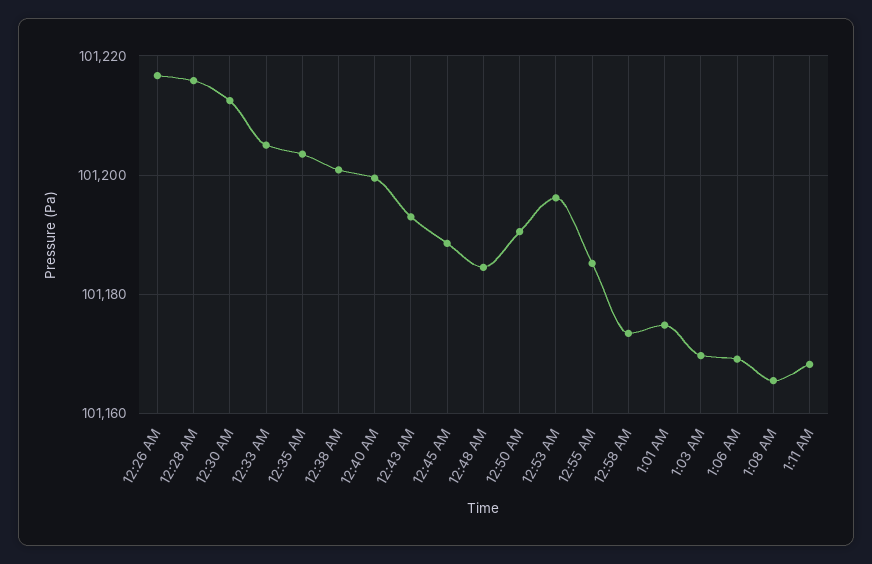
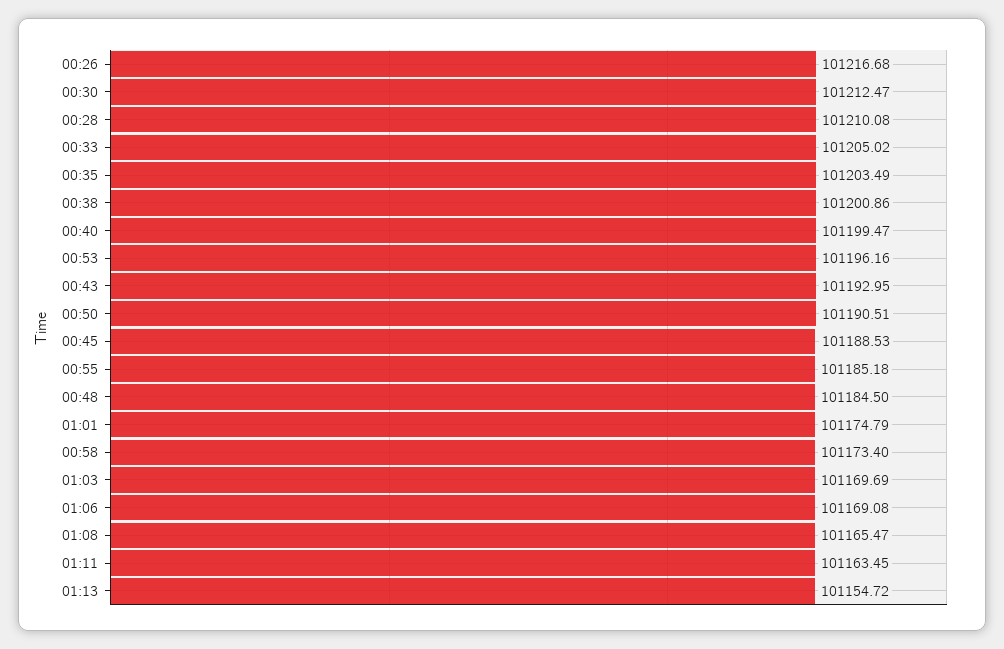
  {
    "12:26 AM": 101216.68,
-   "12:28 AM": 101216,
+   "12:28 AM": 101210.08,
    "12:30 AM": 101212.47,
    "12:33 AM": 101205.02,
    "12:35 AM": 101203.49,
    "12:38 AM": 101200.86,
    "12:40 AM": 101199.47,
    "12:43 AM": 101192.95,
    "12:45 AM": 101188.53,
    "12:48 AM": 101184.5,
    "12:50 AM": 101190.51,
    "12:53 AM": 101196.16,
    "12:55 AM": 101185.18,
    "12:58 AM": 101173.4,
    "1:01 AM": 101174.79,
    "1:03 AM": 101169.69,
    "1:06 AM": 101169.08,
    "1:08 AM": 101165.47,
-   "1:11 AM": 101168
+   "1:11 AM": 101163.45,
+   "01:13": 101154.72
  }

